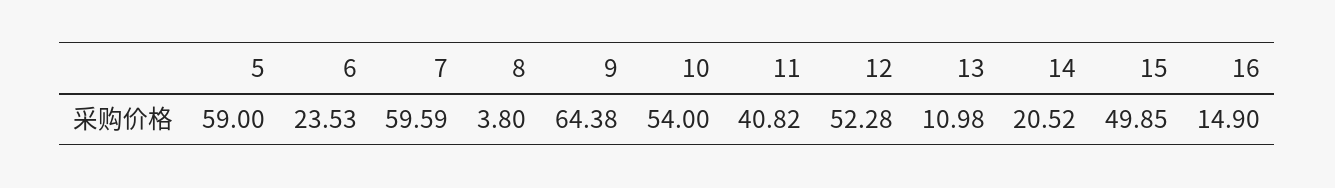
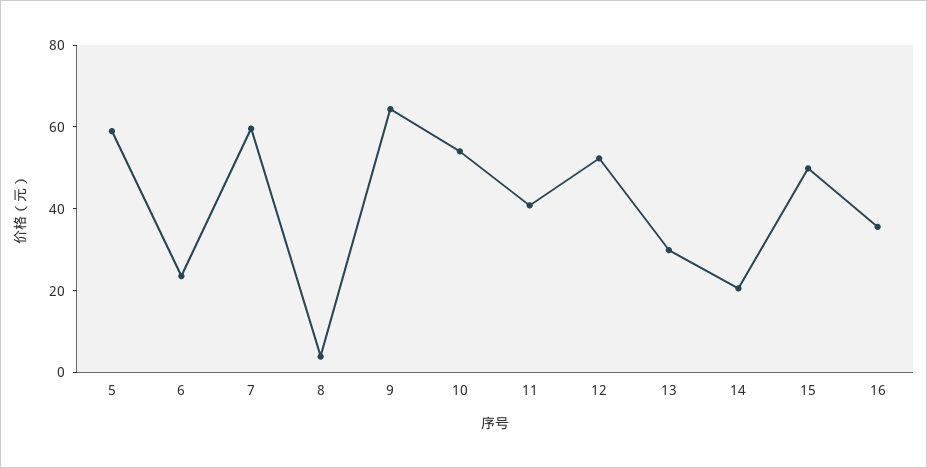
  {
    "5": 59,
    "6": 23.53,
    "7": 59.59,
    "8": 3.8,
    "9": 64.38,
    "10": 54,
    "11": 40.82,
    "12": 52.28,
-   "13": 10.98,
+   "13": 30,
    "14": 20.52,
    "15": 49.85,
-   "16": 14.9
+   "16": 35
  }

